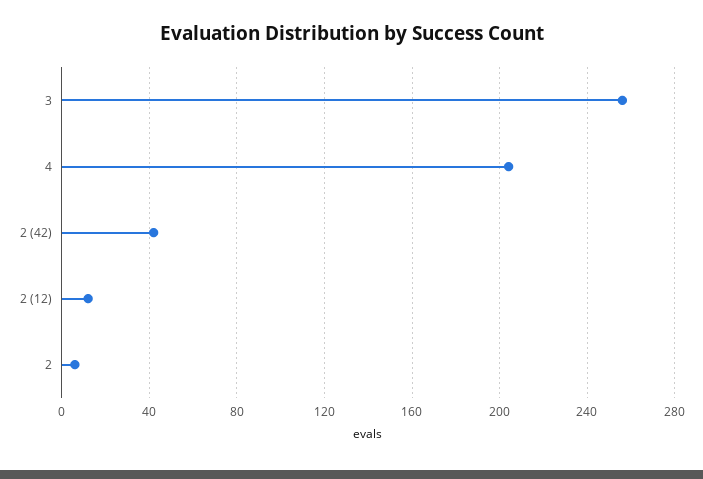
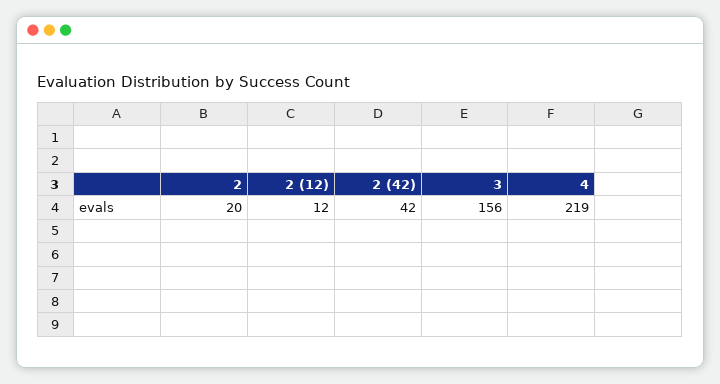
  {
-   "3": 255,
+   "3": 156,
-   "4": 205,
+   "4": 219,
    "2 (42)": 42,
    "2 (12)": 12,
-   "2": 5
+   "2": 20
  }

